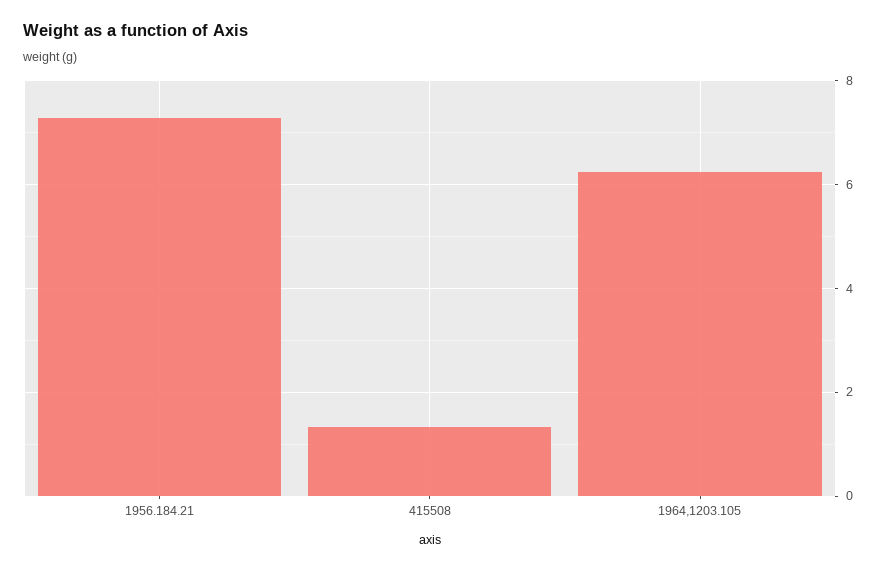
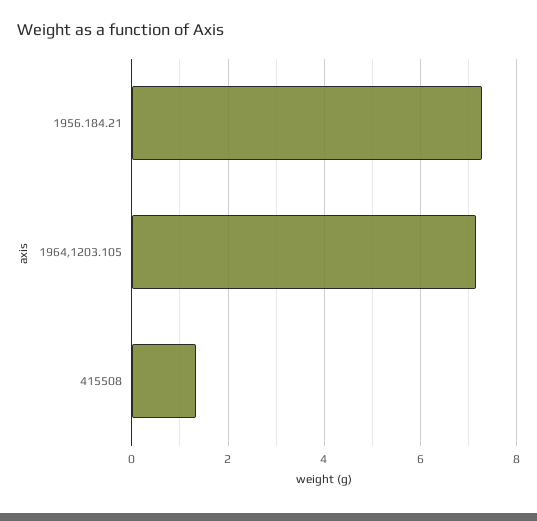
  {
    "1956.184.21": 7.2,
    "415508": 1.4,
-   "1964,1203.105": 6.2
+   "1964,1203.105": 7.2
  }

